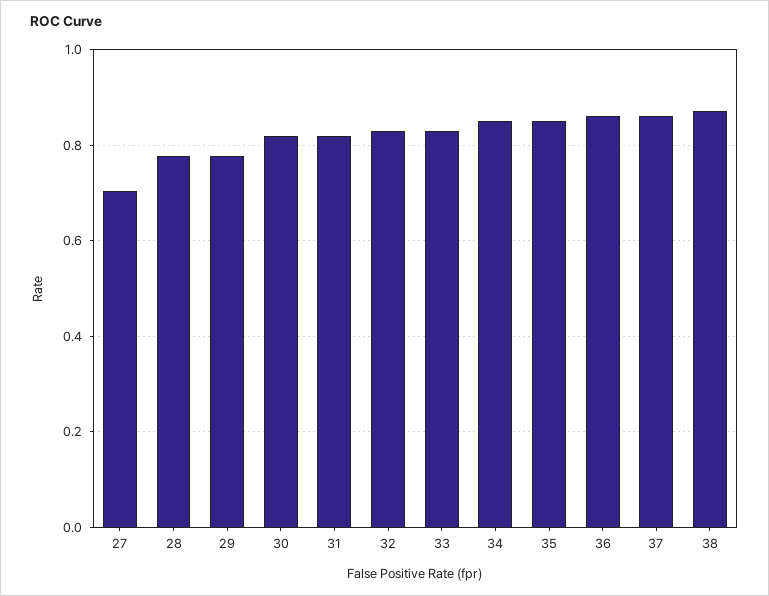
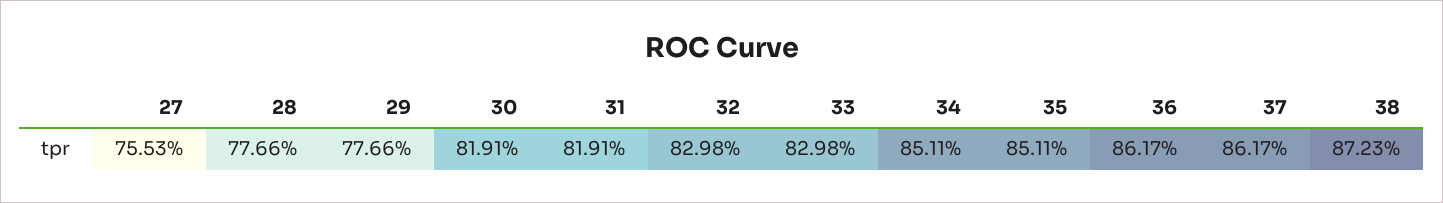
  {
-   "27": 0.7,
+   "27": 0.7553,
    "28": 0.7766,
    "29": 0.7766,
    "30": 0.8191,
    "31": 0.8191,
    "32": 0.8298,
    "33": 0.8298,
    "34": 0.8511,
    "35": 0.8511,
    "36": 0.8617,
    "37": 0.8617,
    "38": 0.8723
  }

